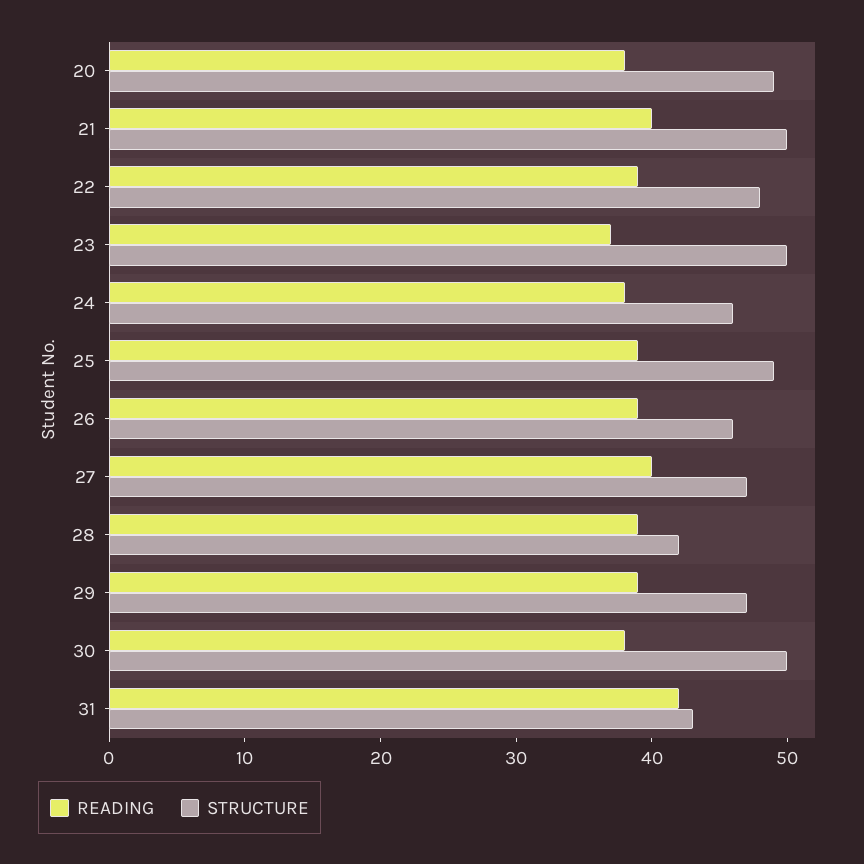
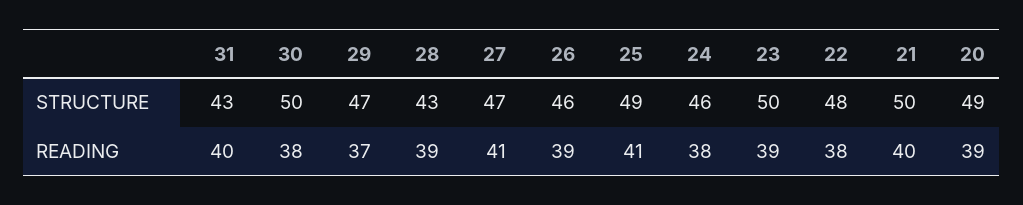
  {
    "READING": {
-     "20": 38,
+     "20": 39,
      "21": 40,
-     "22": 39,
+     "22": 38,
-     "23": 37,
+     "23": 39,
      "24": 38,
-     "25": 39,
+     "25": 41,
      "26": 39,
-     "27": 40,
+     "27": 41,
      "28": 39,
-     "29": 39,
+     "29": 37,
      "30": 38,
-     "31": 42
+     "31": 40
    },
    "STRUCTURE": {
      "20": 49,
      "21": 50,
      "22": 48,
      "23": 50,
      "24": 46,
      "25": 49,
      "26": 46,
      "27": 47,
-     "28": 42,
+     "28": 43,
      "29": 47,
      "30": 50,
      "31": 43
    }
  }

